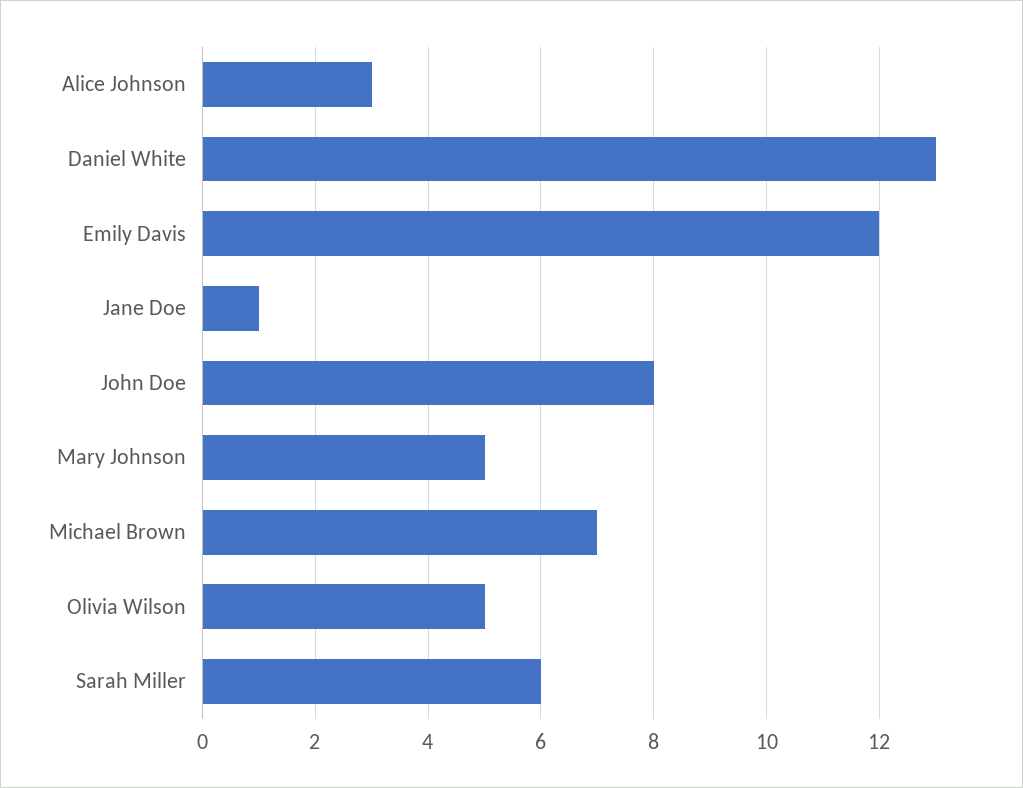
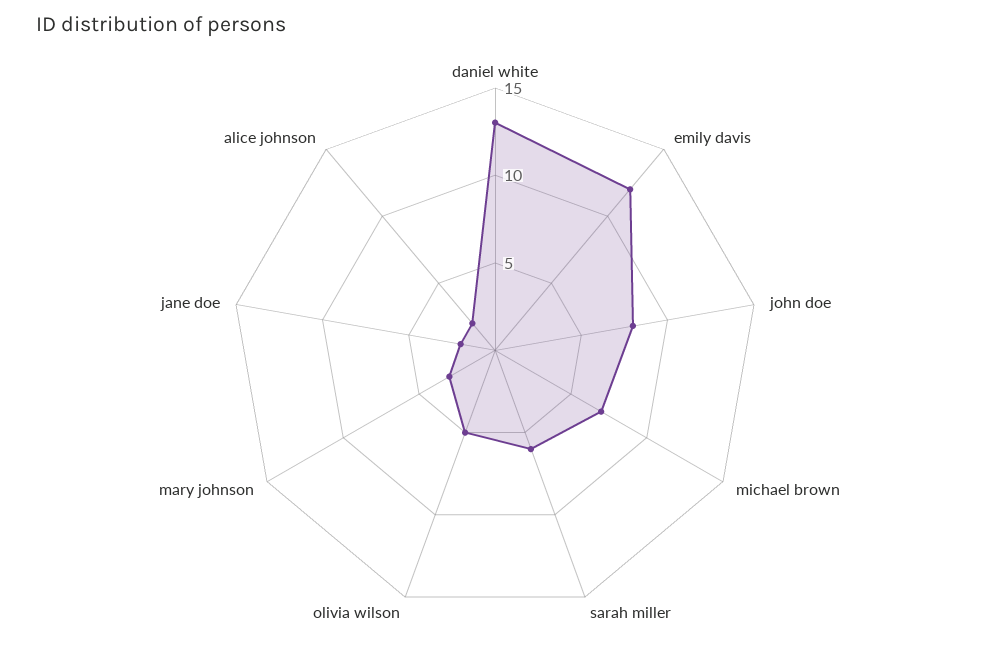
  {
-   "Alice Johnson": 3,
+   "Alice Johnson": 2,
    "Daniel White": 13,
    "Emily Davis": 12,
-   "Jane Doe": 1,
+   "Jane Doe": 2,
    "John Doe": 8,
-   "Mary Johnson": 5,
+   "Mary Johnson": 3,
    "Michael Brown": 7,
    "Olivia Wilson": 5,
    "Sarah Miller": 6
  }

